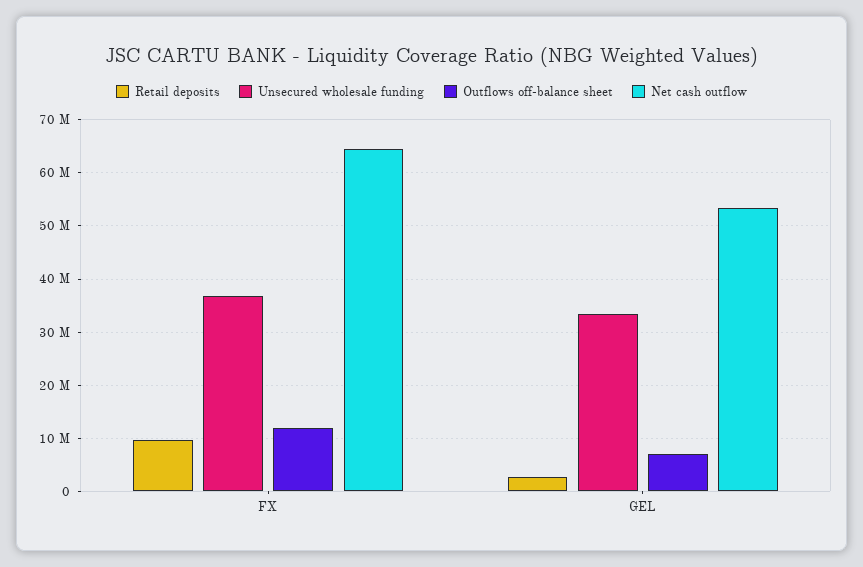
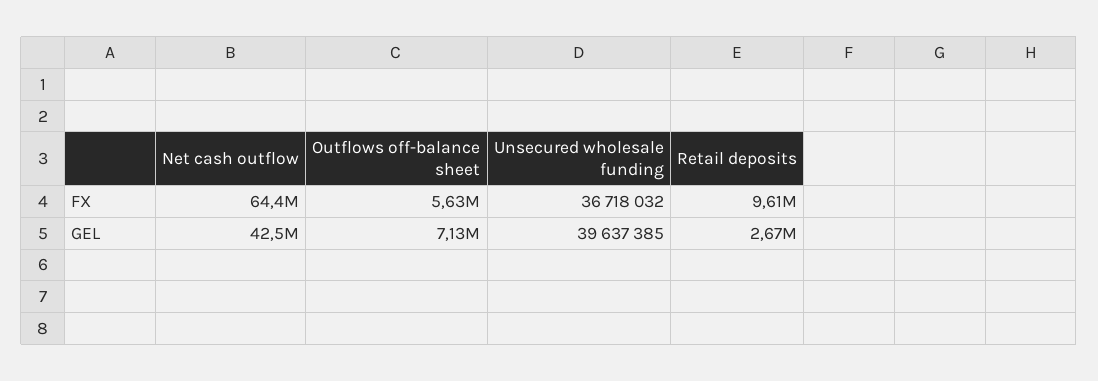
  {
    "Retail deposits": {
      "FX": 9610000,
      "GEL": 2670000
    },
    "Unsecured wholesale funding": {
      "FX": 36718032,
-     "GEL": 34000000
+     "GEL": 39637385
    },
    "Outflows off-balance sheet": {
-     "FX": 12000000,
+     "FX": 5630000,
      "GEL": 7130000
    },
    "Net cash outflow": {
      "FX": 64400000,
-     "GEL": 54000000
+     "GEL": 42500000
    }
  }

